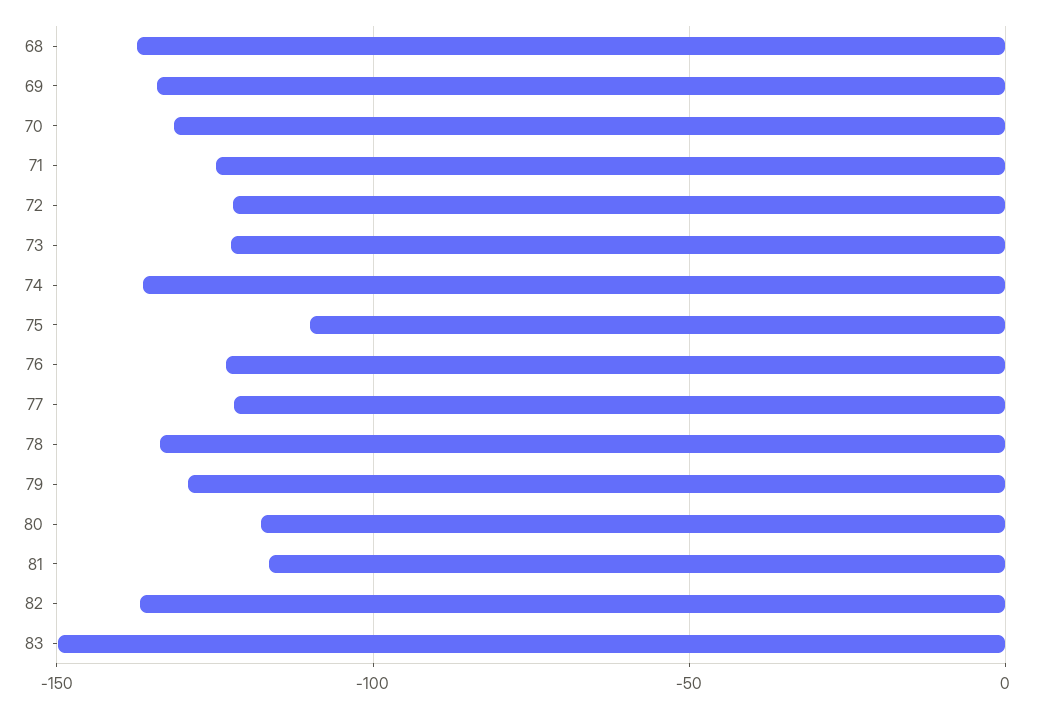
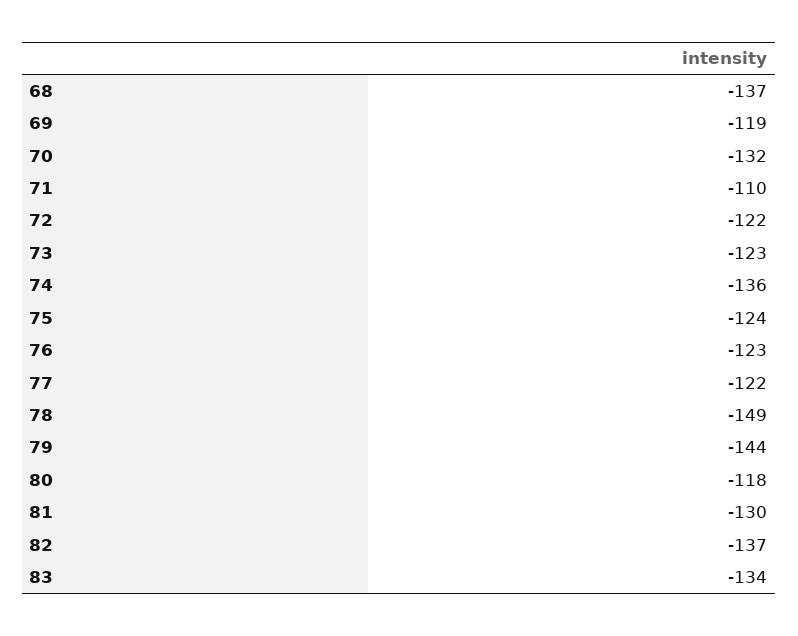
  {
    "68": -137,
-   "69": -135,
+   "69": -119,
    "70": -132,
-   "71": -125,
+   "71": -110,
    "72": -122,
    "73": -123,
    "74": -136,
-   "75": -110,
+   "75": -124,
    "76": -123,
    "77": -122,
-   "78": -135,
+   "78": -149,
-   "79": -130,
+   "79": -144,
    "80": -118,
-   "81": -115,
+   "81": -130,
    "82": -137,
-   "83": -150
+   "83": -134
  }

